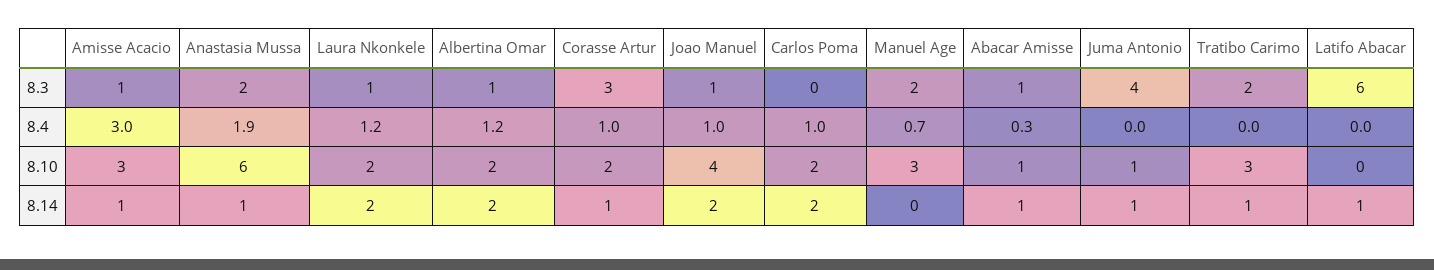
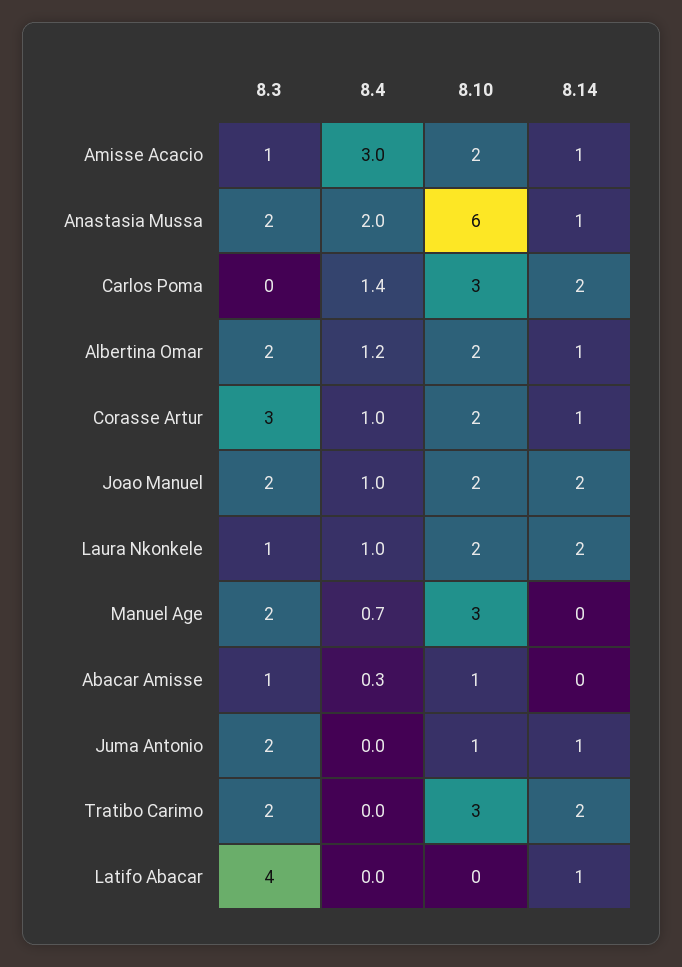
  {
    "Amisse Acacio": {
      "8.3": 1,
      "8.4": 3,
-     "8.10": 3,
+     "8.10": 2,
      "8.14": 1
    },
    "Anastasia Mussa": {
      "8.3": 2,
-     "8.4": 1.9,
+     "8.4": 2,
      "8.10": 6,
      "8.14": 1
    },
    "Laura Nkonkele": {
      "8.3": 1,
-     "8.4": 1.2,
+     "8.4": 1,
      "8.10": 2,
      "8.14": 2
    },
    "Albertina Omar": {
-     "8.3": 1,
+     "8.3": 2,
      "8.4": 1.2,
      "8.10": 2,
-     "8.14": 2
+     "8.14": 1
    },
    "Corasse Artur": {
      "8.3": 3,
      "8.4": 1,
      "8.10": 2,
      "8.14": 1
    },
    "Joao Manuel": {
-     "8.3": 1,
+     "8.3": 2,
      "8.4": 1,
-     "8.10": 4,
+     "8.10": 2,
      "8.14": 2
    },
    "Carlos Poma": {
      "8.3": 0,
-     "8.4": 1,
+     "8.4": 1.4,
-     "8.10": 2,
+     "8.10": 3,
      "8.14": 2
    },
    "Manuel Age": {
      "8.3": 2,
      "8.4": 0.7,
      "8.10": 3,
      "8.14": 0
    },
    "Abacar Amisse": {
      "8.3": 1,
      "8.4": 0.3,
      "8.10": 1,
-     "8.14": 1
+     "8.14": 0
    },
    "Juma Antonio": {
-     "8.3": 4,
+     "8.3": 2,
      "8.4": 0,
      "8.10": 1,
      "8.14": 1
    },
    "Tratibo Carimo": {
      "8.3": 2,
      "8.4": 0,
      "8.10": 3,
-     "8.14": 1
+     "8.14": 2
    },
    "Latifo Abacar": {
-     "8.3": 6,
+     "8.3": 4,
      "8.4": 0,
      "8.10": 0,
      "8.14": 1
    }
  }

